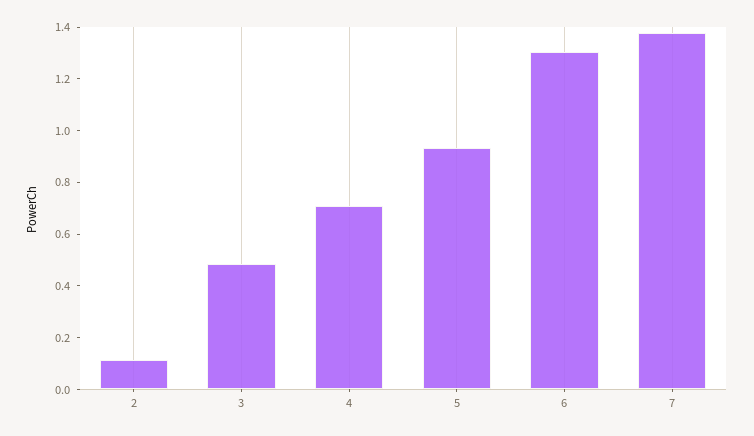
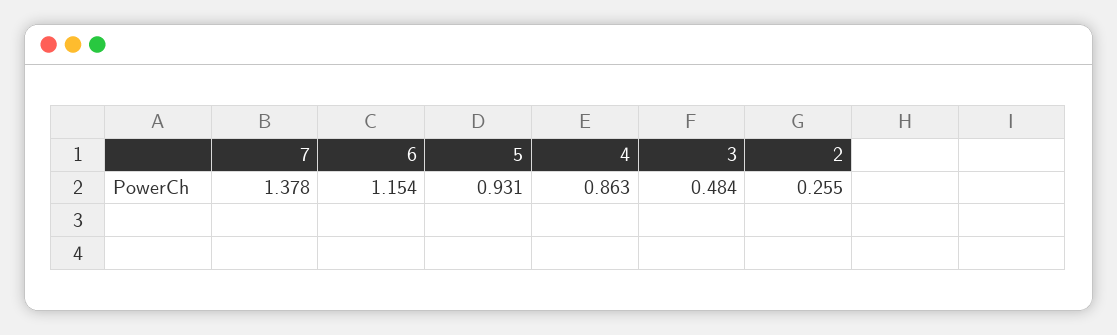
  {
-   "2": 0.1,
+   "2": 0.255,
    "3": 0.484,
-   "4": 0.7,
+   "4": 0.863,
    "5": 0.931,
-   "6": 1.3,
+   "6": 1.154,
    "7": 1.378
  }

